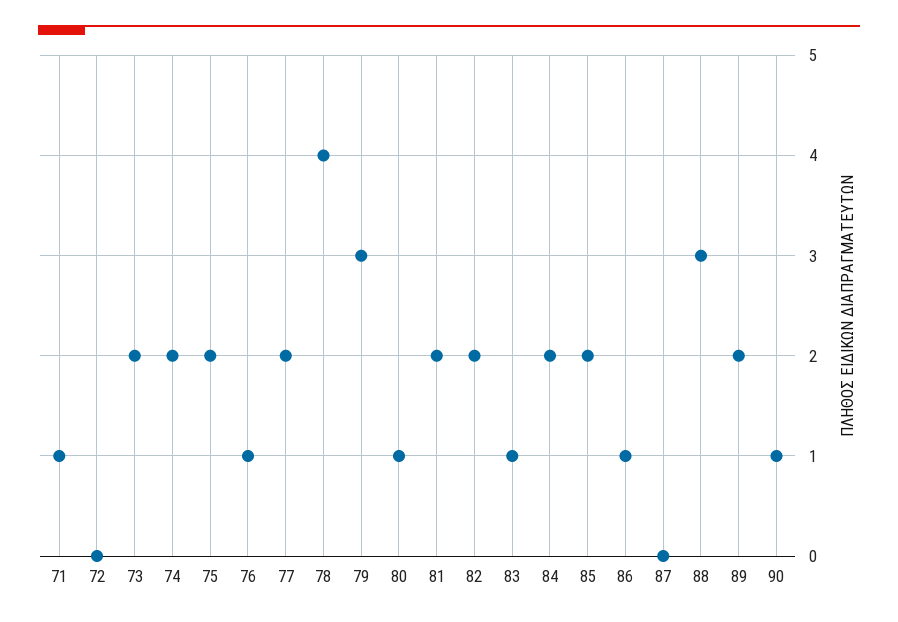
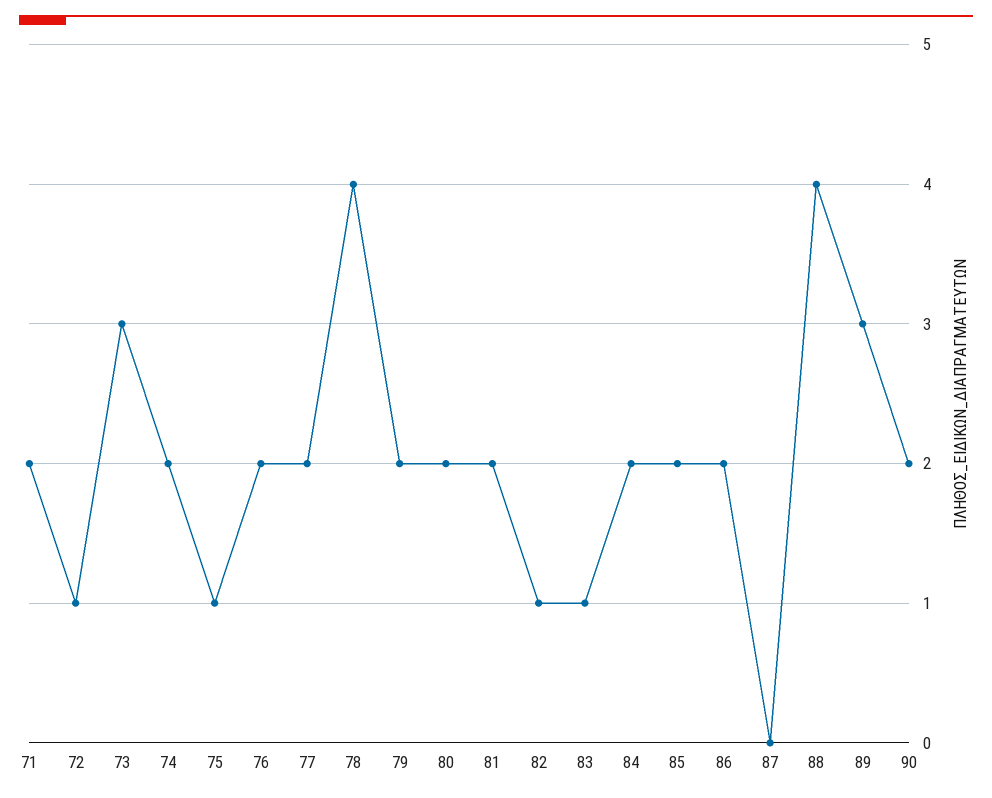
  {
-   "71": 1,
+   "71": 2,
-   "72": 0,
+   "72": 1,
-   "73": 2,
+   "73": 3,
    "74": 2,
-   "75": 2,
+   "75": 1,
-   "76": 1,
+   "76": 2,
    "77": 2,
    "78": 4,
-   "79": 3,
+   "79": 2,
-   "80": 1,
+   "80": 2,
    "81": 2,
-   "82": 2,
+   "82": 1,
    "83": 1,
    "84": 2,
    "85": 2,
-   "86": 1,
+   "86": 2,
    "87": 0,
-   "88": 3,
+   "88": 4,
-   "89": 2,
+   "89": 3,
-   "90": 1
+   "90": 2
  }

